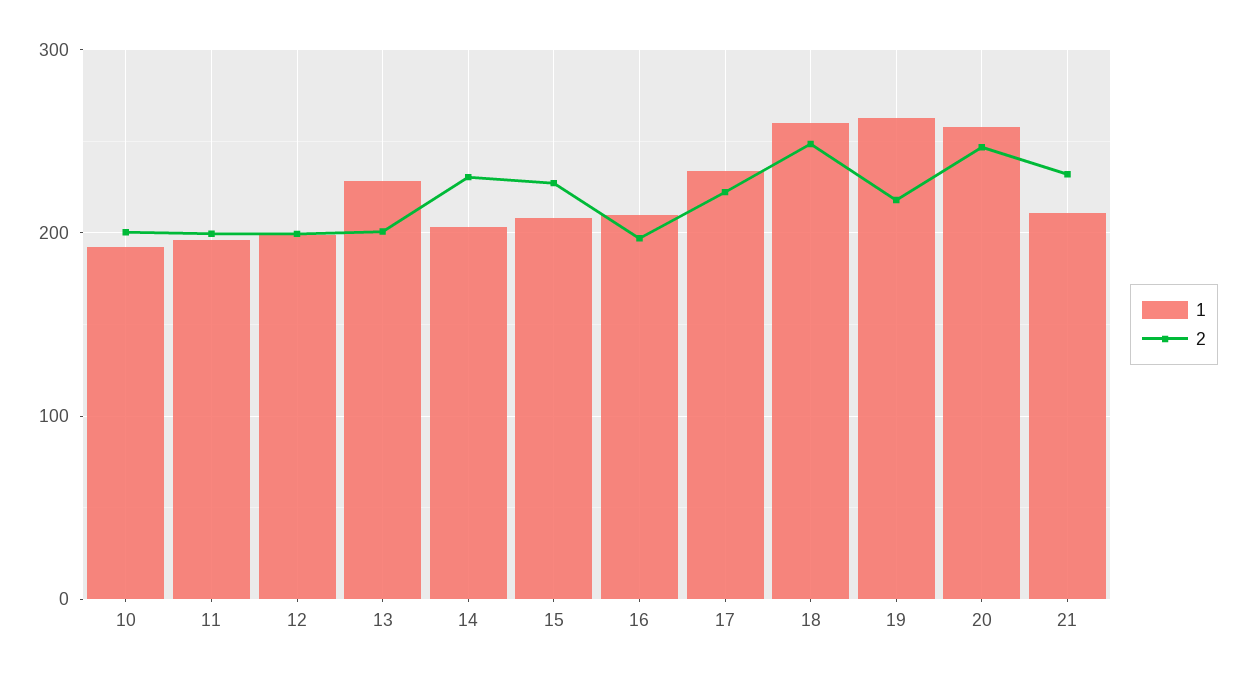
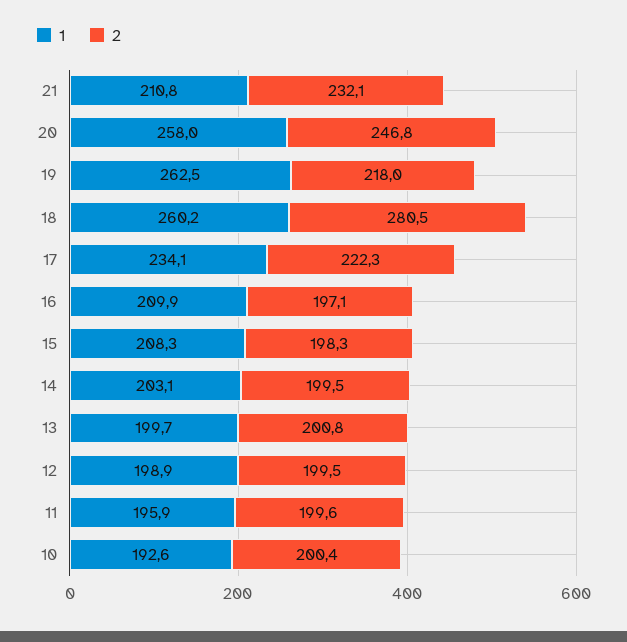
  {
    "1": {
      "10": 192.6,
      "11": 195.9,
      "12": 198.9,
-     "13": 230,
+     "13": 199.7,
      "14": 203.1,
      "15": 208.3,
      "16": 209.9,
      "17": 234.1,
      "18": 260.2,
      "19": 262.5,
      "20": 258,
      "21": 210.8
    },
    "2": {
      "10": 200.4,
      "11": 199.6,
      "12": 199.5,
      "13": 200.8,
-     "14": 230,
+     "14": 199.5,
-     "15": 230,
+     "15": 198.3,
      "16": 197.1,
      "17": 222.3,
-     "18": 250,
+     "18": 280.5,
      "19": 218,
      "20": 246.8,
      "21": 232.1
    }
  }

